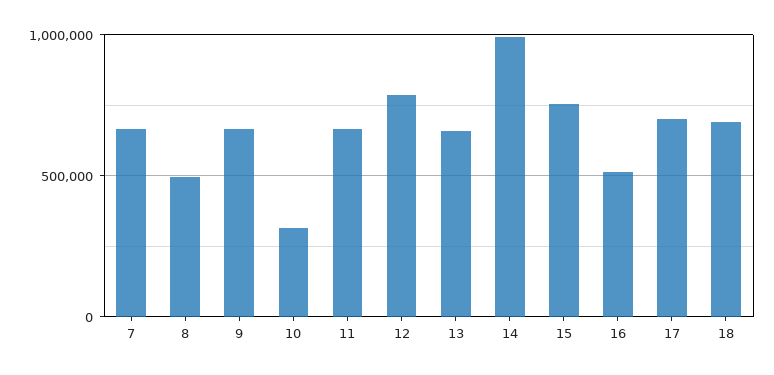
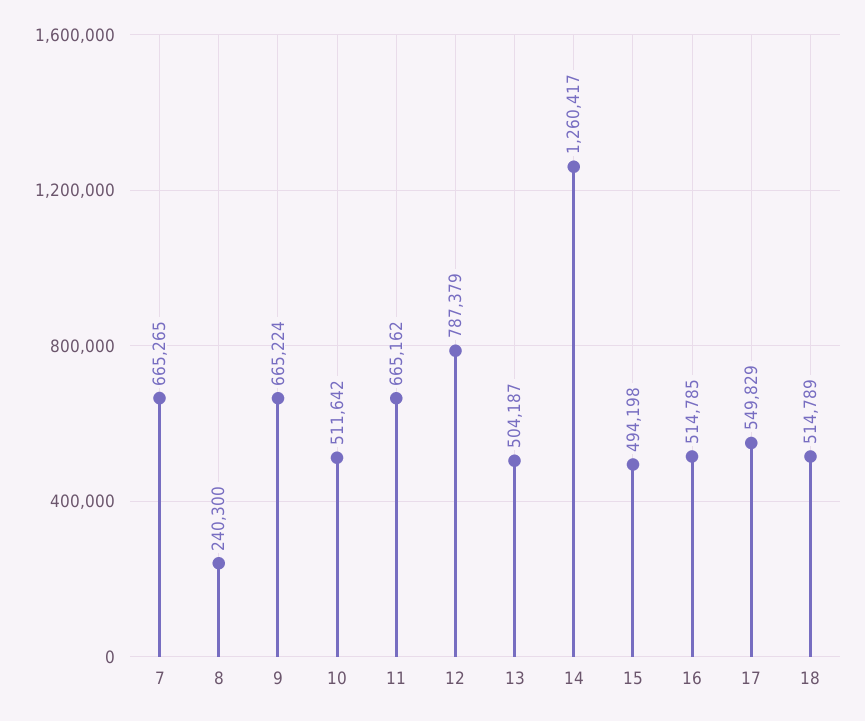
  {
    "7": 665265,
-   "8": 500000,
+   "8": 240300,
    "9": 665224,
-   "10": 300000,
+   "10": 511642,
    "11": 665162,
    "12": 787379,
-   "13": 650000,
+   "13": 504187,
-   "14": 1000000,
+   "14": 1260417,
-   "15": 750000,
+   "15": 494198,
    "16": 514785,
-   "17": 700000,
+   "17": 549829,
-   "18": 700000
+   "18": 514789
  }

